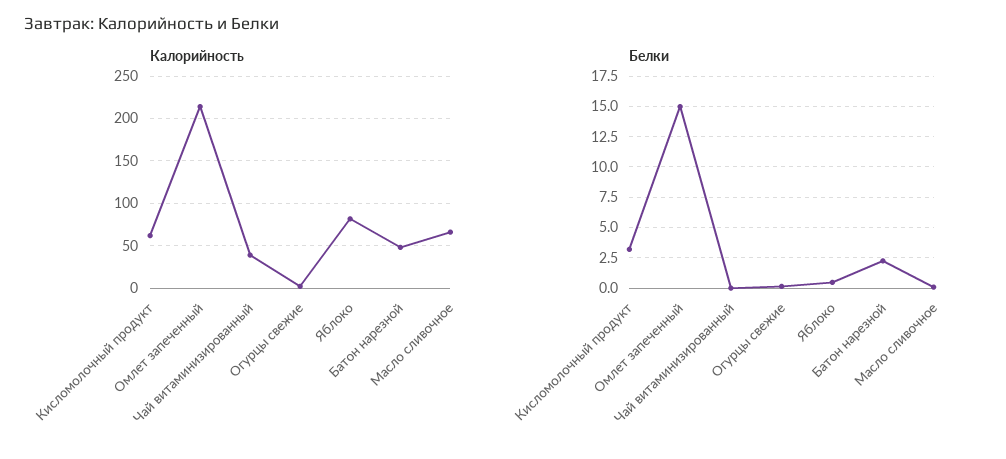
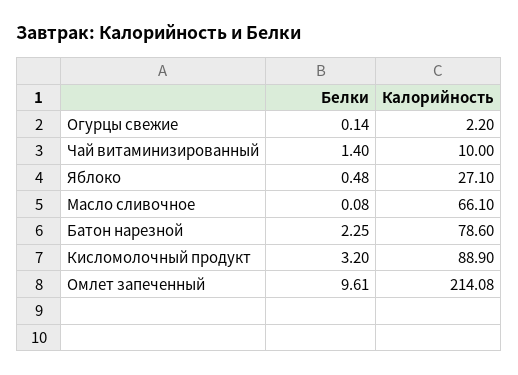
  {
    "Калорийность": {
-     "Кисломолочный продукт": 60,
+     "Кисломолочный продукт": 88.9,
      "Омлет запеченный": 214.08,
-     "Чай витаминизированный": 40,
+     "Чай витаминизированный": 10,
      "Огурцы свежие": 2.2,
-     "Яблоко": 80,
+     "Яблоко": 27.1,
-     "Батон нарезной": 50,
+     "Батон нарезной": 78.6,
      "Масло сливочное": 66.1
    },
    "Белки": {
      "Кисломолочный продукт": 3.2,
-     "Омлет запеченный": 15,
+     "Омлет запеченный": 9.61,
-     "Чай витаминизированный": 0,
+     "Чай витаминизированный": 1.4,
      "Огурцы свежие": 0.14,
      "Яблоко": 0.48,
      "Батон нарезной": 2.25,
      "Масло сливочное": 0.08
    }
  }

